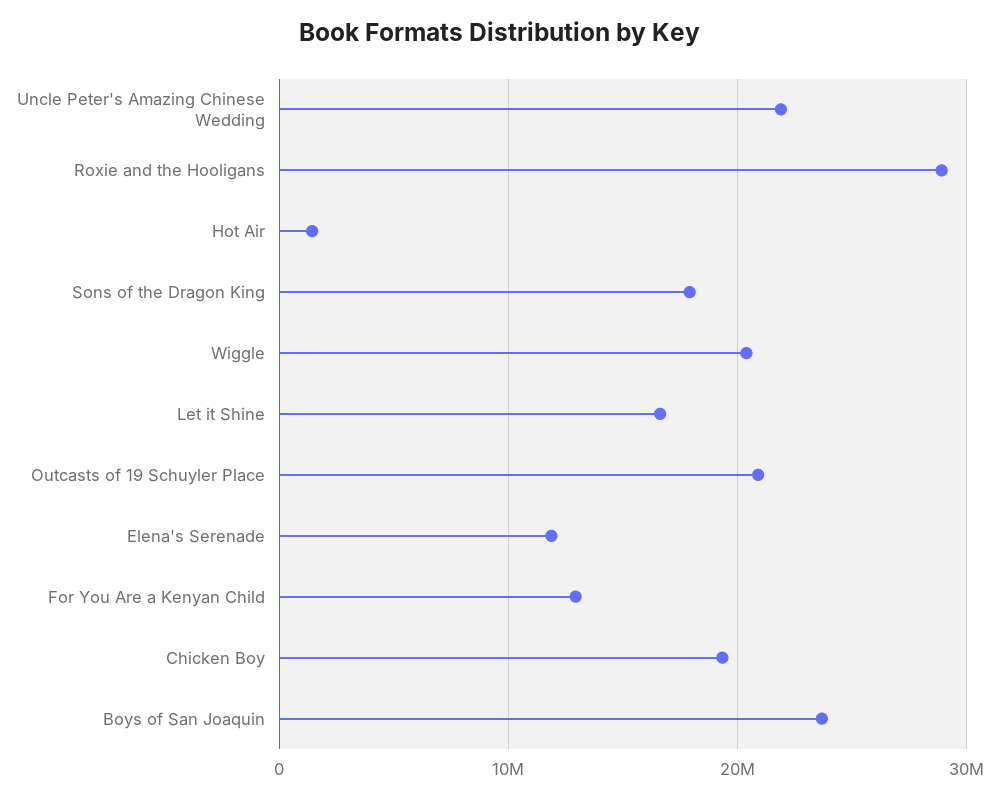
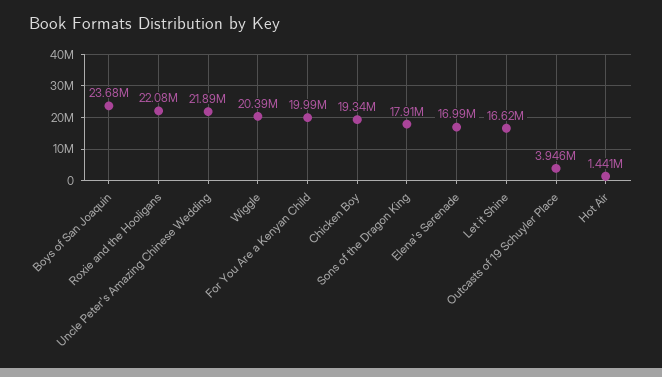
  {
    "Uncle Peter's Amazing Chinese Wedding": 21890000,
-   "Roxie and the Hooligans": 29000000,
+   "Roxie and the Hooligans": 22080000,
    "Hot Air": 1441000,
    "Sons of the Dragon King": 17910000,
    "Wiggle": 20390000,
    "Let it Shine": 16620000,
-   "Outcasts of 19 Schuyler Place": 21000000,
+   "Outcasts of 19 Schuyler Place": 3946000,
-   "Elena's Serenade": 12000000,
+   "Elena's Serenade": 16990000,
-   "For You Are a Kenyan Child": 13000000,
+   "For You Are a Kenyan Child": 19990000,
    "Chicken Boy": 19340000,
    "Boys of San Joaquin": 23680000
  }

